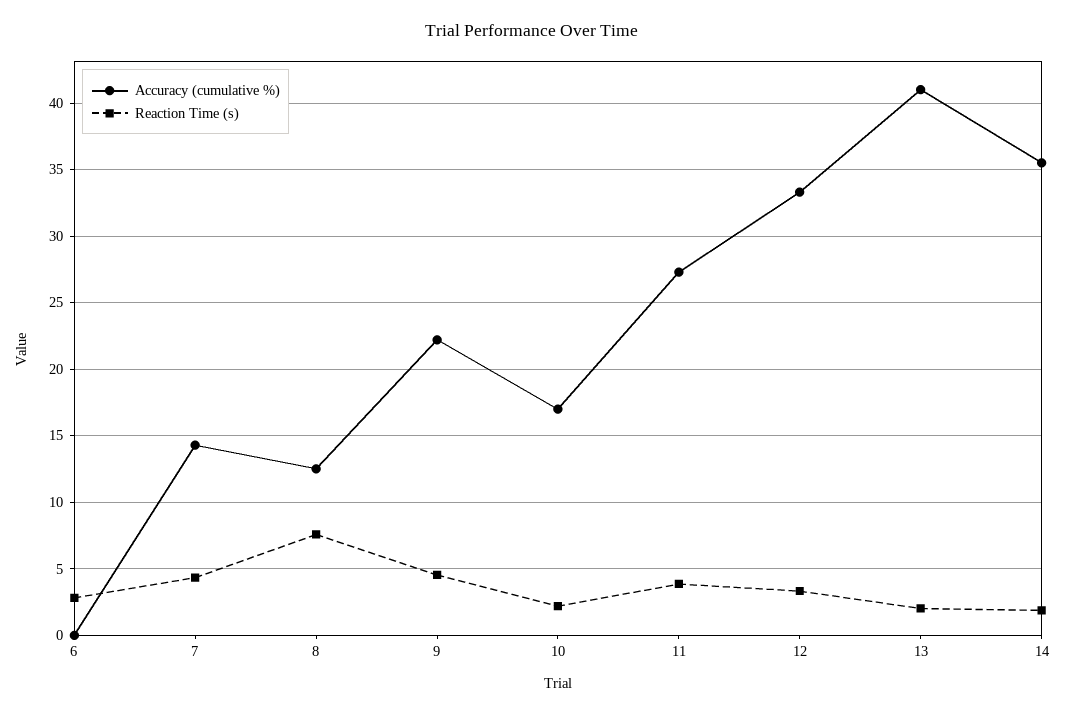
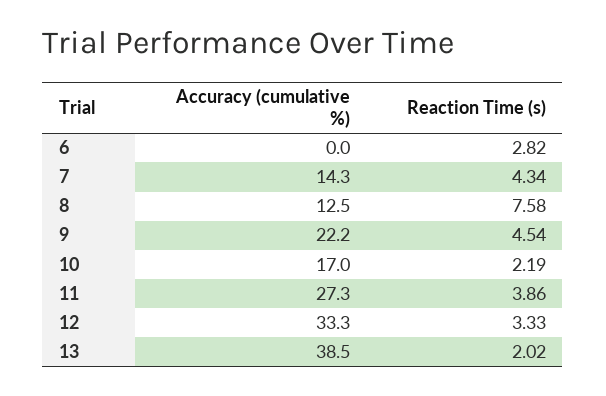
  {
    "Accuracy (cumulative %)": {
      "6": 0,
      "7": 14.3,
      "8": 12.5,
      "9": 22.2,
      "10": 17,
      "11": 27.3,
      "12": 33.3,
-     "13": 41,
+     "13": 38.5
-     "14": 35.5
    },
    "Reaction Time (s)": {
      "6": 2.82,
      "7": 4.34,
      "8": 7.58,
      "9": 4.54,
      "10": 2.19,
      "11": 3.86,
      "12": 3.33,
-     "13": 2.02,
+     "13": 2.02
-     "14": 2
    }
  }

